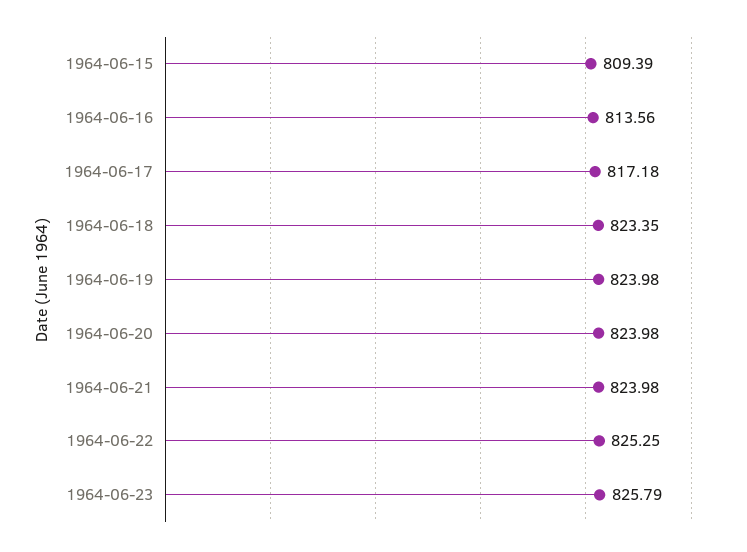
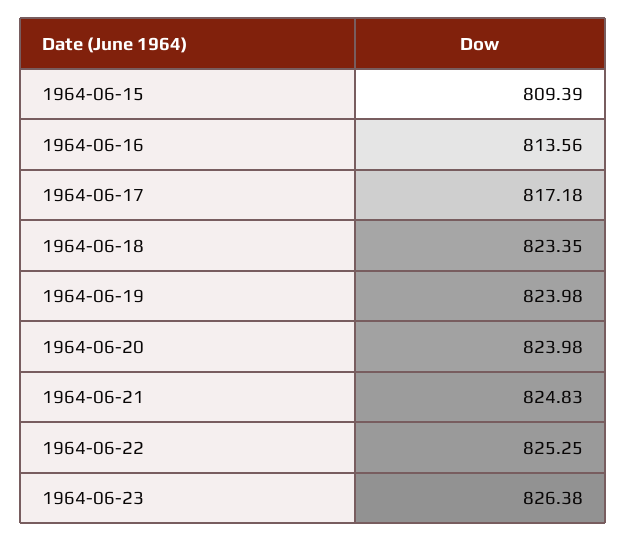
  {
    "1964-06-15": 809.39,
    "1964-06-16": 813.56,
    "1964-06-17": 817.18,
    "1964-06-18": 823.35,
    "1964-06-19": 823.98,
    "1964-06-20": 823.98,
-   "1964-06-21": 823.98,
+   "1964-06-21": 824.83,
    "1964-06-22": 825.25,
-   "1964-06-23": 825.79
+   "1964-06-23": 826.38
  }

